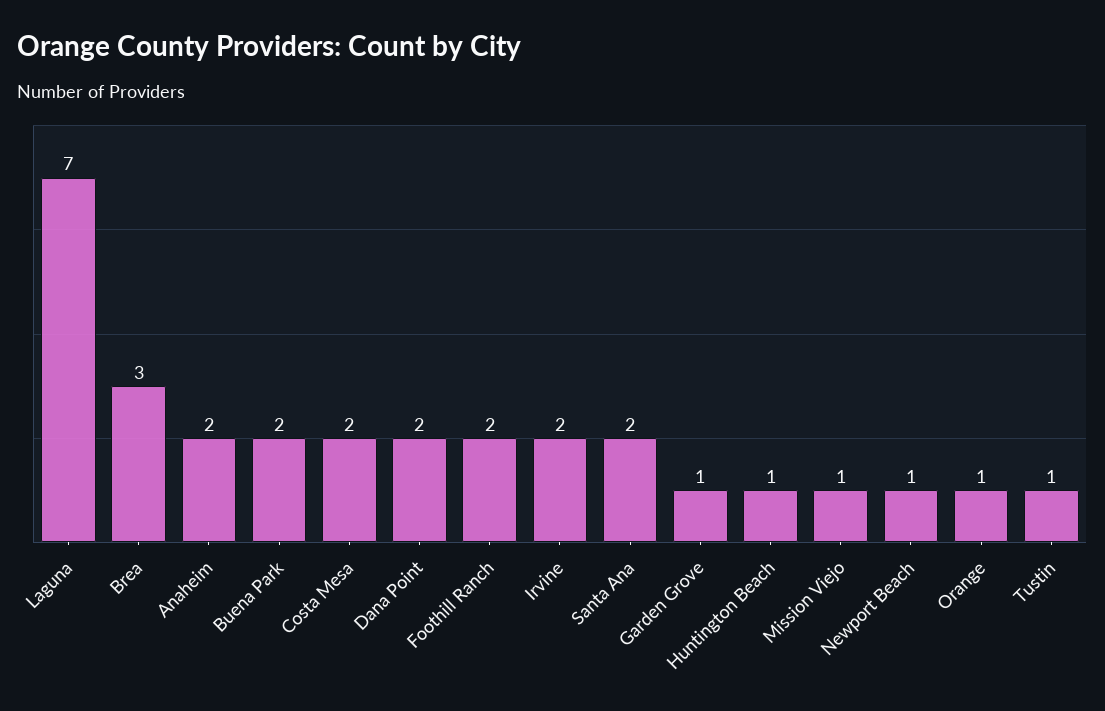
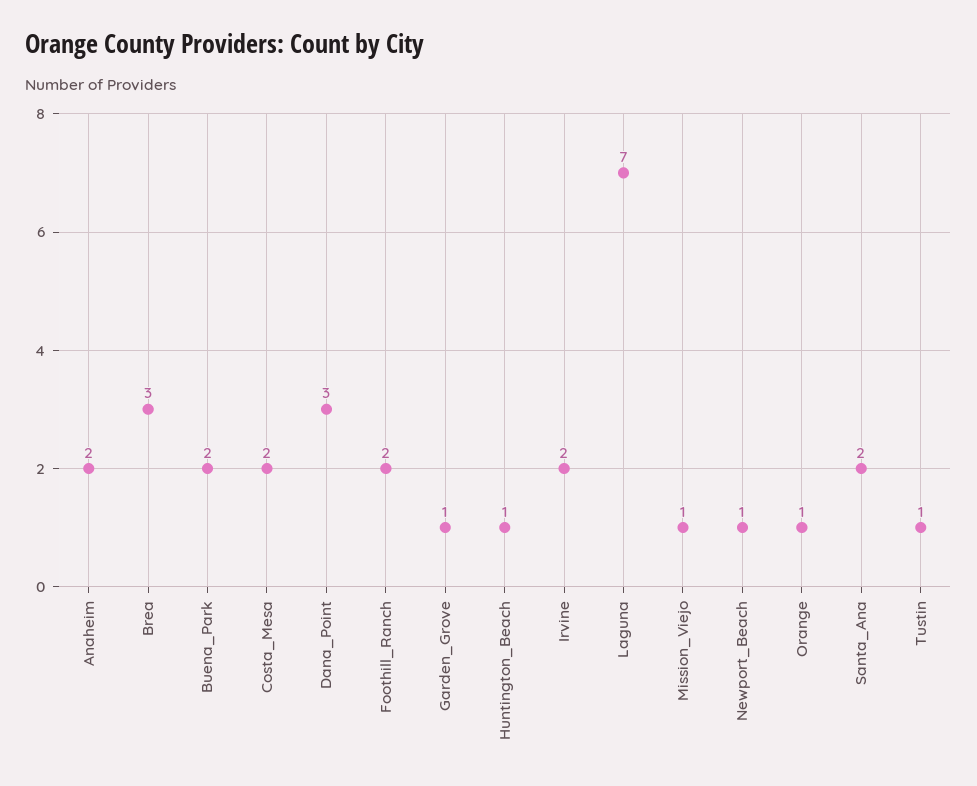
  {
    "Laguna": 7,
    "Brea": 3,
    "Anaheim": 2,
    "Buena Park": 2,
    "Costa Mesa": 2,
-   "Dana Point": 2,
+   "Dana Point": 3,
    "Foothill Ranch": 2,
    "Irvine": 2,
    "Santa Ana": 2,
    "Garden Grove": 1,
    "Huntington Beach": 1,
    "Mission Viejo": 1,
    "Newport Beach": 1,
    "Orange": 1,
    "Tustin": 1
  }

